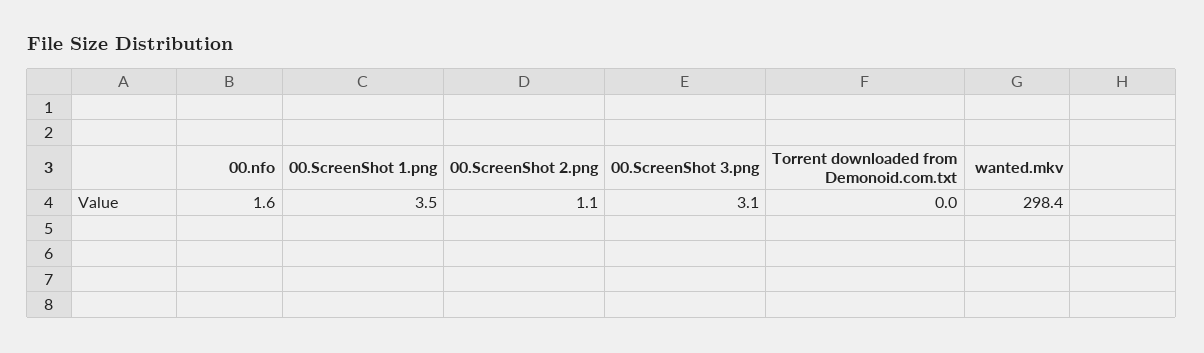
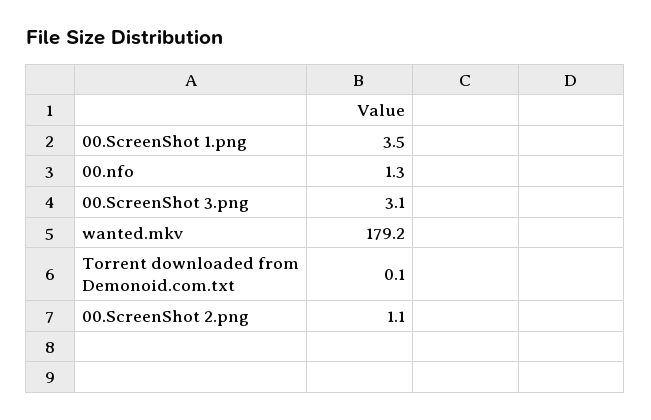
  {
-   "00.nfo": 1.6,
+   "00.nfo": 1.3,
    "00.ScreenShot 1.png": 3.5,
    "00.ScreenShot 2.png": 1.1,
    "00.ScreenShot 3.png": 3.1,
-   "Torrent downloaded from Demonoid.com.txt": 0,
+   "Torrent downloaded from Demonoid.com.txt": 0.1,
-   "wanted.mkv": 298.4
+   "wanted.mkv": 179.2
  }

